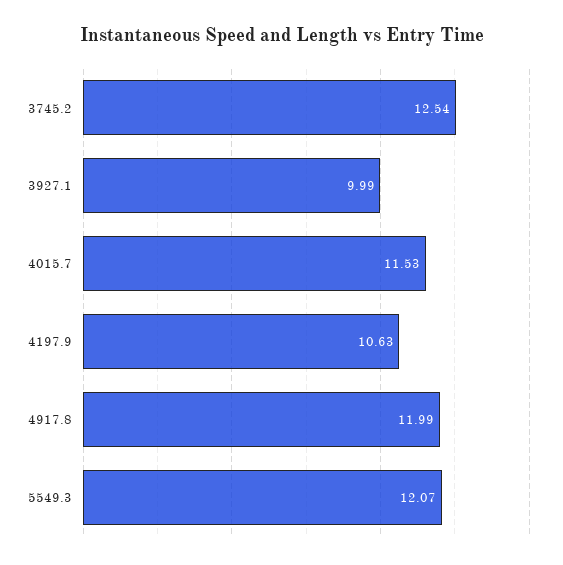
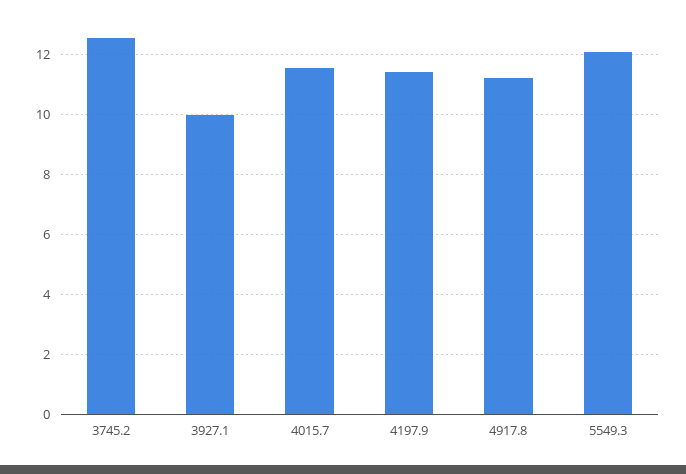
  {
    "3745.2": 12.54,
    "3927.1": 9.99,
    "4015.7": 11.53,
-   "4197.9": 10.63,
+   "4197.9": 11.4,
-   "4917.8": 11.99,
+   "4917.8": 11.2,
    "5549.3": 12.07
  }

